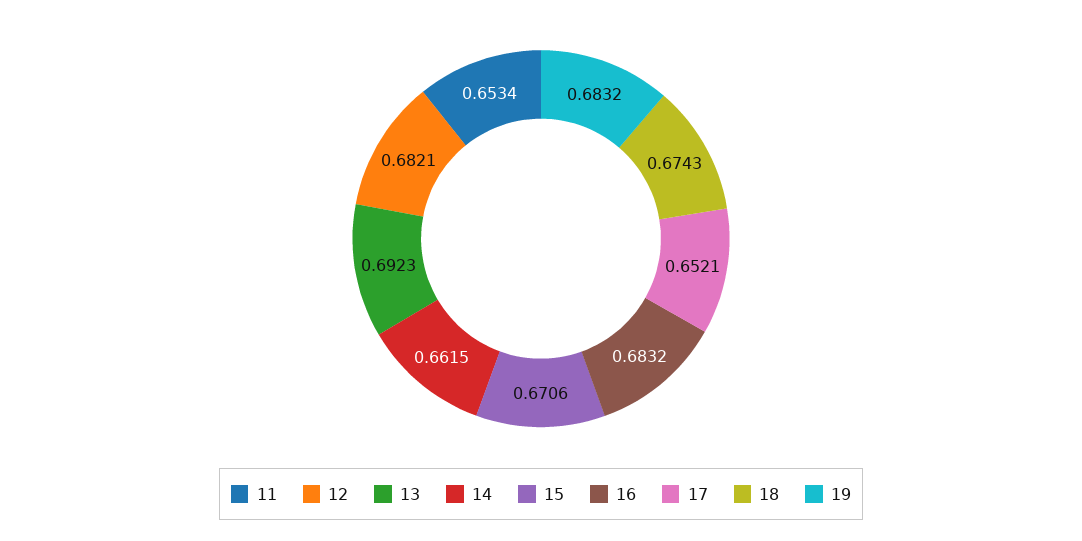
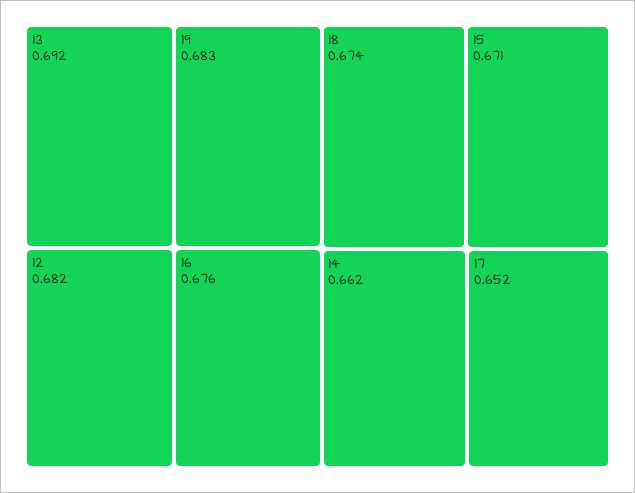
  {
-   "11": 0.6534,
    "12": 0.6821,
    "13": 0.6923,
    "14": 0.6615,
    "15": 0.6706,
-   "16": 0.6832,
+   "16": 0.676,
    "17": 0.6521,
    "18": 0.6743,
    "19": 0.6832
  }

